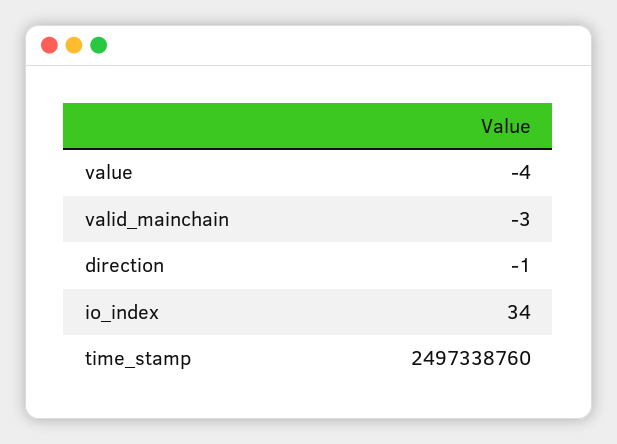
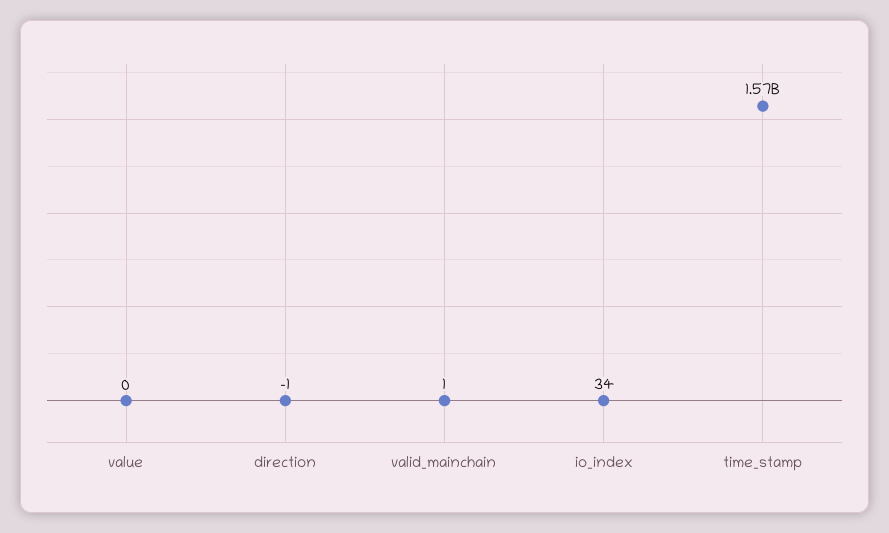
  {
-   "value": -4,
+   "value": 0,
-   "valid_mainchain": -3,
+   "valid_mainchain": 1,
    "direction": -1,
    "io_index": 34,
-   "time_stamp": 2497338760
+   "time_stamp": 1570000000
  }

